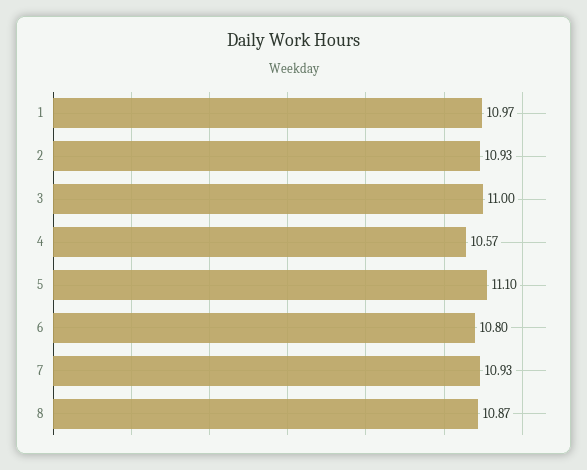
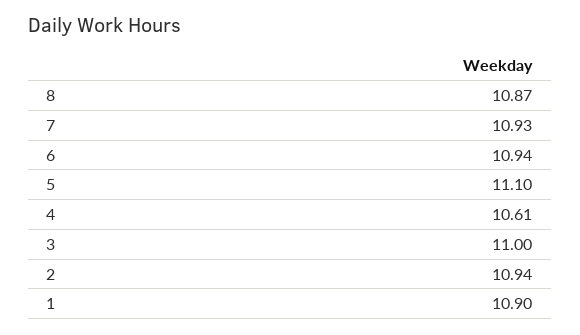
  {
-   "1": 10.97,
+   "1": 10.9,
-   "2": 10.93,
+   "2": 10.94,
    "3": 11,
-   "4": 10.57,
+   "4": 10.61,
    "5": 11.1,
-   "6": 10.8,
+   "6": 10.94,
    "7": 10.93,
    "8": 10.87
  }

